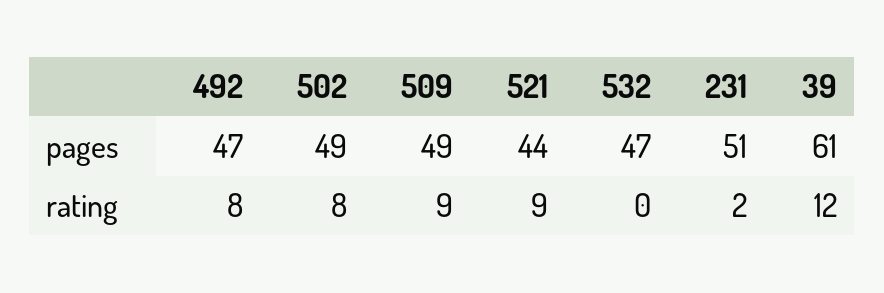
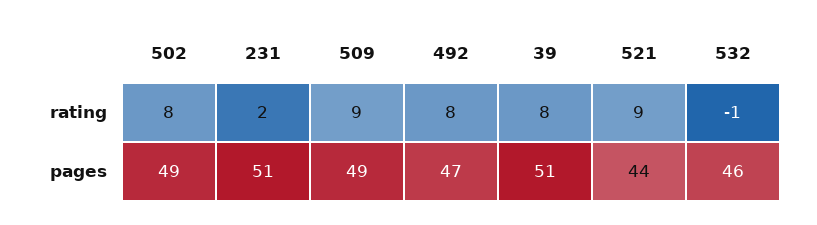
  {
    "492": {
      "pages": 47,
      "rating": 8
    },
    "502": {
      "pages": 49,
      "rating": 8
    },
    "509": {
      "pages": 49,
      "rating": 9
    },
    "521": {
      "pages": 44,
      "rating": 9
    },
    "532": {
-     "pages": 47,
+     "pages": 46,
-     "rating": 0
+     "rating": -1
    },
    "231": {
      "pages": 51,
      "rating": 2
    },
    "39": {
-     "pages": 61,
+     "pages": 51,
-     "rating": 12
+     "rating": 8
    }
  }

